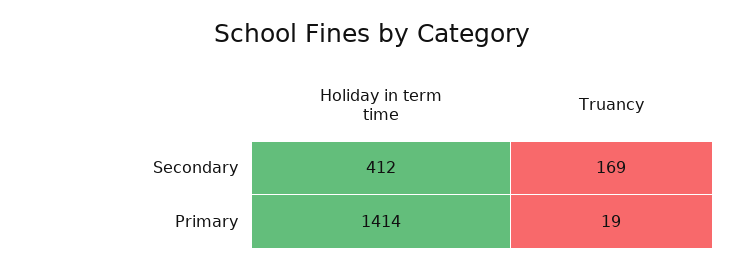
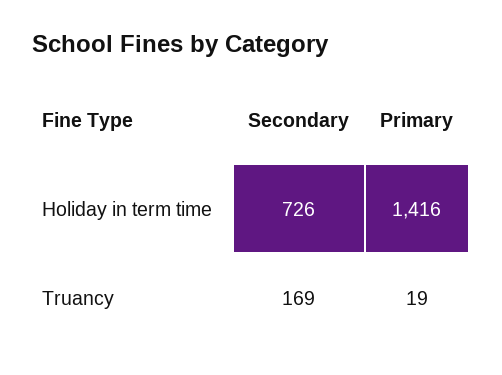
  {
    "Holiday in term time": {
-     "Secondary": 412,
+     "Secondary": 726,
-     "Primary": 1414
+     "Primary": 1416
    },
    "Truancy": {
      "Secondary": 169,
      "Primary": 19
    }
  }

